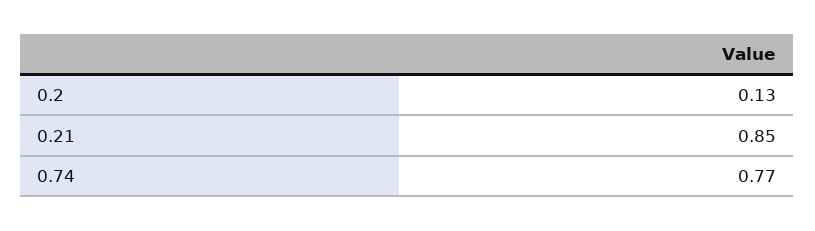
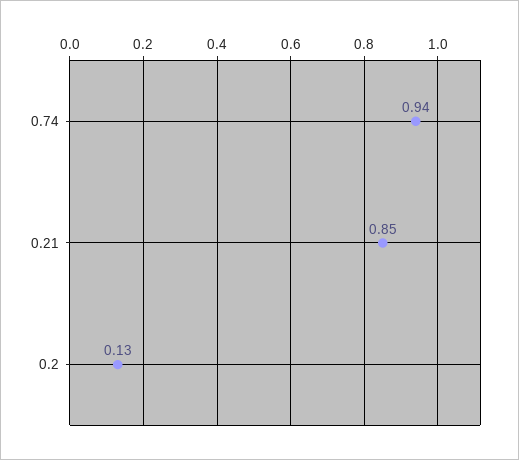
  {
    "0.2": 0.13,
    "0.21": 0.85,
-   "0.74": 0.77
+   "0.74": 0.94
  }

